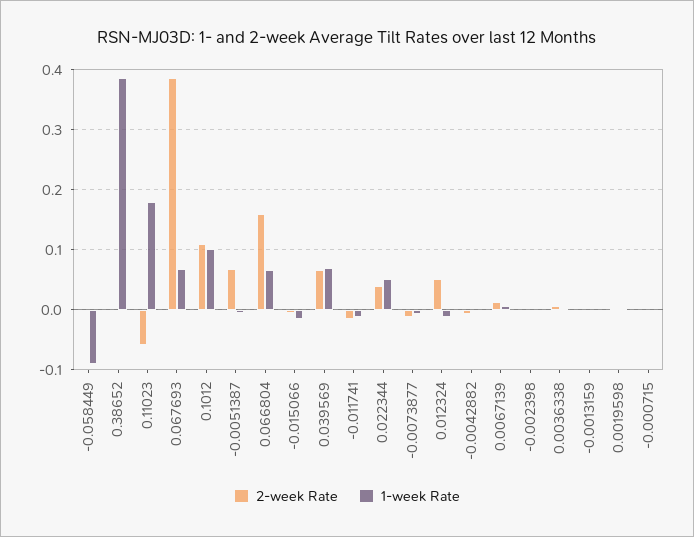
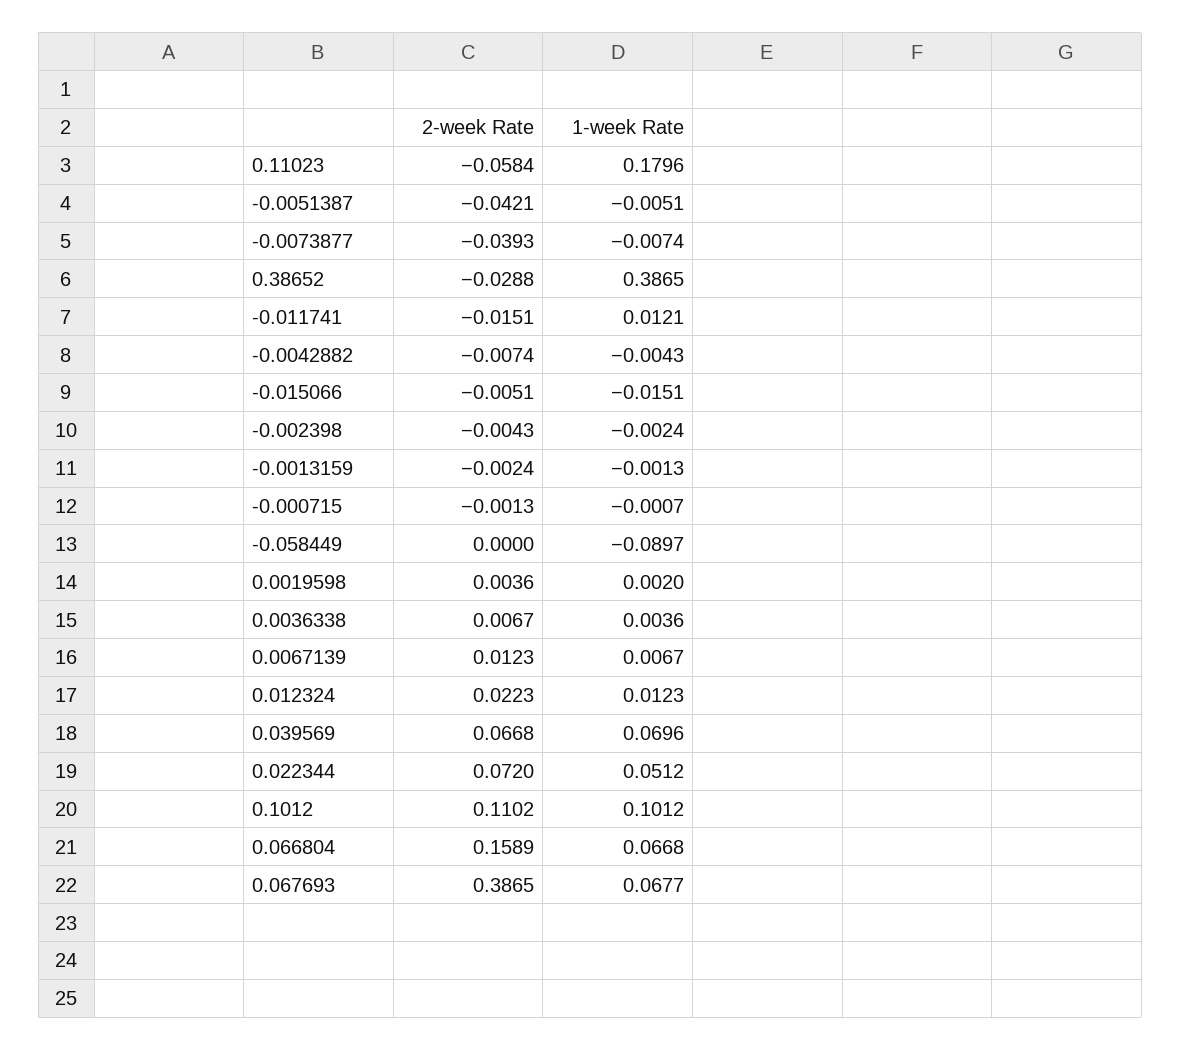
  {
    "2-week Rate": {
      "-0.058449": 0,
-     "0.38652": 0,
+     "0.38652": -0.0288,
      "0.11023": -0.0584,
      "0.067693": 0.3865,
      "0.1012": 0.1102,
-     "-0.0051387": 0.07,
+     "-0.0051387": -0.0421,
      "0.066804": 0.1589,
      "-0.015066": -0.0051,
      "0.039569": 0.0668,
      "-0.011741": -0.0151,
-     "0.022344": 0.04,
+     "0.022344": 0.072,
-     "-0.0073877": -0.01,
+     "-0.0073877": -0.0393,
-     "0.012324": 0.05,
+     "0.012324": 0.0223,
      "-0.0042882": -0.0074,
      "0.0067139": 0.0123,
      "-0.002398": -0.0043,
      "0.0036338": 0.0067,
      "-0.0013159": -0.0024,
      "0.0019598": 0.0036,
      "-0.000715": -0.0013
    },
    "1-week Rate": {
      "-0.058449": -0.0897,
      "0.38652": 0.3865,
      "0.11023": 0.1796,
      "0.067693": 0.0677,
      "0.1012": 0.1012,
      "-0.0051387": -0.0051,
      "0.066804": 0.0668,
      "-0.015066": -0.0151,
      "0.039569": 0.0696,
-     "-0.011741": -0.01,
+     "-0.011741": 0.0121,
      "0.022344": 0.0512,
      "-0.0073877": -0.0074,
-     "0.012324": -0.01,
+     "0.012324": 0.0123,
      "-0.0042882": -0.0043,
      "0.0067139": 0.0067,
      "-0.002398": -0.0024,
      "0.0036338": 0.0036,
      "-0.0013159": -0.0013,
      "0.0019598": 0.002,
      "-0.000715": -0.0007
    }
  }

